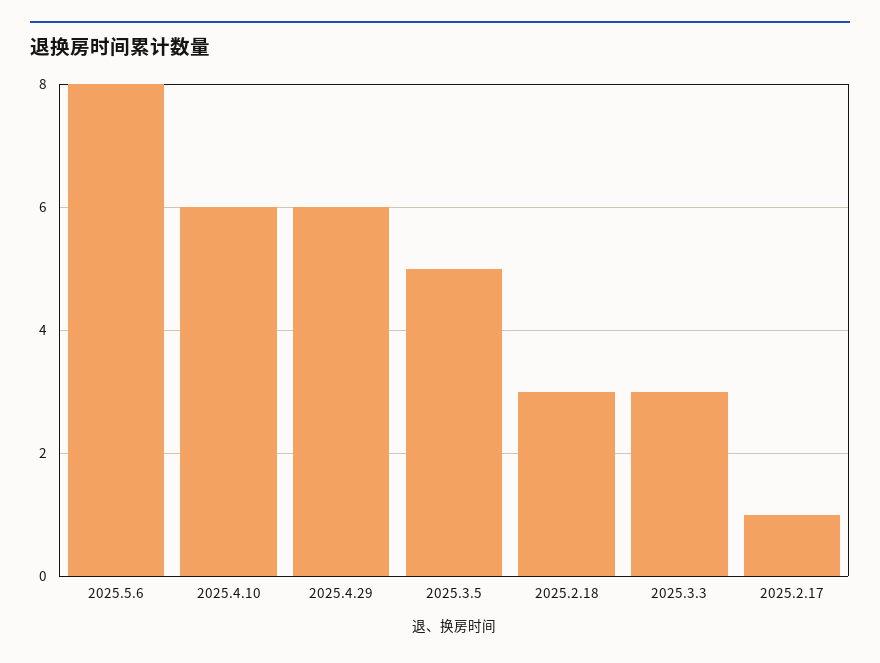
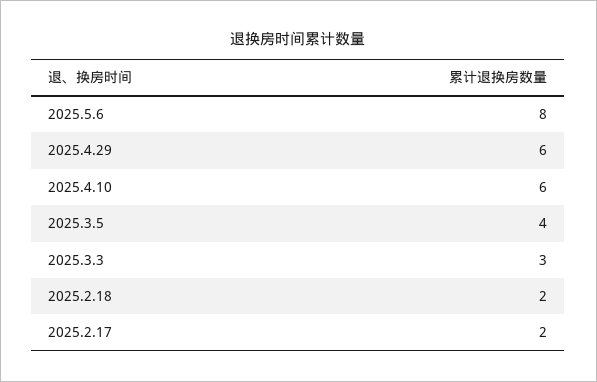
  {
    "2025.5.6": 8,
    "2025.4.10": 6,
    "2025.4.29": 6,
-   "2025.3.5": 5,
+   "2025.3.5": 4,
-   "2025.2.18": 3,
+   "2025.2.18": 2,
    "2025.3.3": 3,
-   "2025.2.17": 1
+   "2025.2.17": 2
  }

